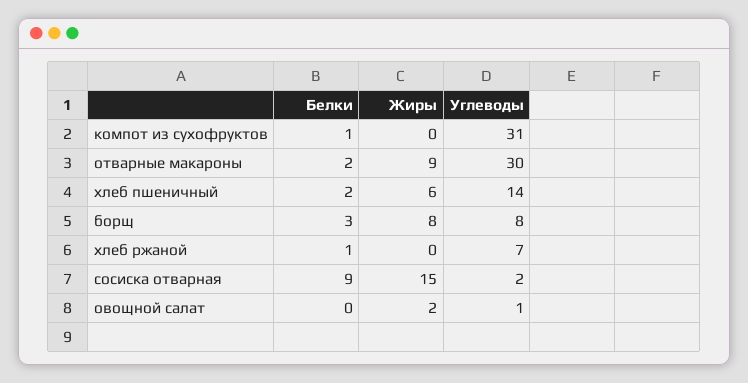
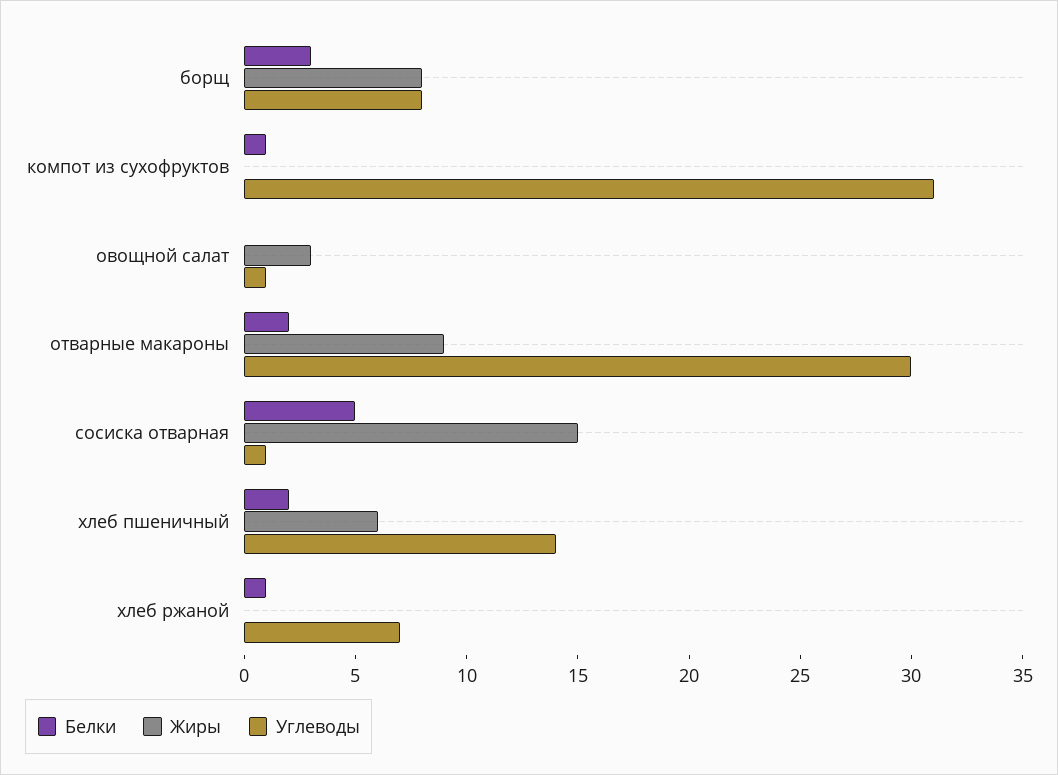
  {
    "Белки": {
      "компот из сухофруктов": 1,
      "отварные макароны": 2,
      "хлеб пшеничный": 2,
      "борщ": 3,
      "хлеб ржаной": 1,
-     "сосиска отварная": 9,
+     "сосиска отварная": 5,
      "овощной салат": 0
    },
    "Жиры": {
      "компот из сухофруктов": 0,
      "отварные макароны": 9,
      "хлеб пшеничный": 6,
      "борщ": 8,
      "хлеб ржаной": 0,
      "сосиска отварная": 15,
-     "овощной салат": 2
+     "овощной салат": 3
    },
    "Углеводы": {
      "компот из сухофруктов": 31,
      "отварные макароны": 30,
      "хлеб пшеничный": 14,
      "борщ": 8,
      "хлеб ржаной": 7,
-     "сосиска отварная": 2,
+     "сосиска отварная": 1,
      "овощной салат": 1
    }
  }

